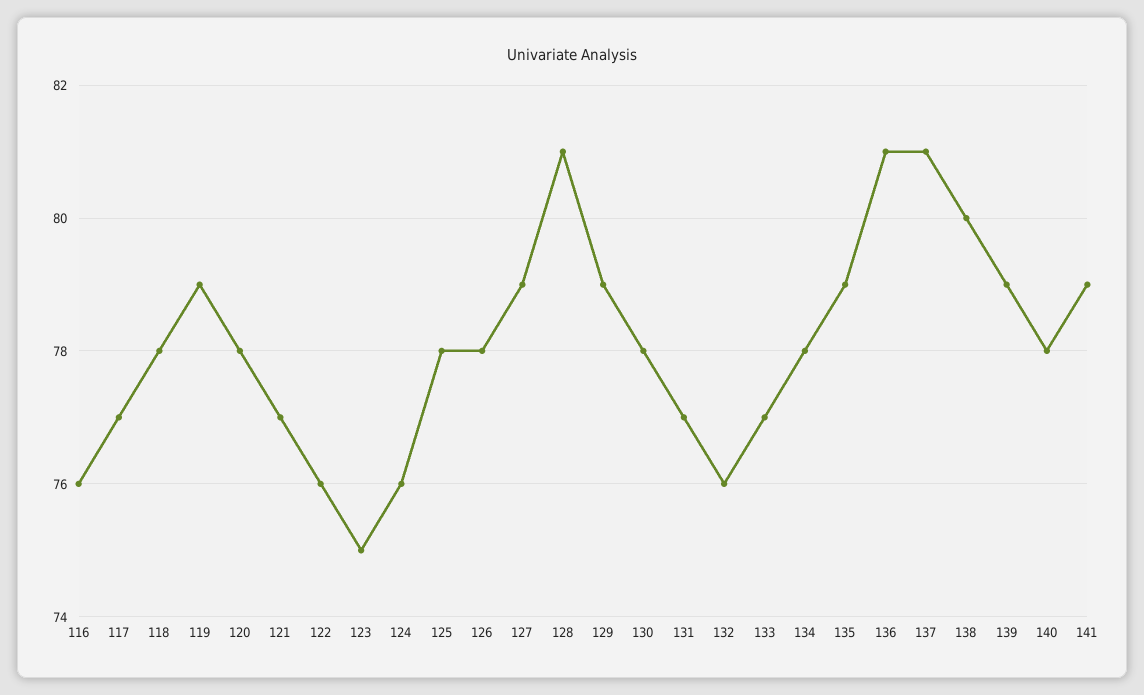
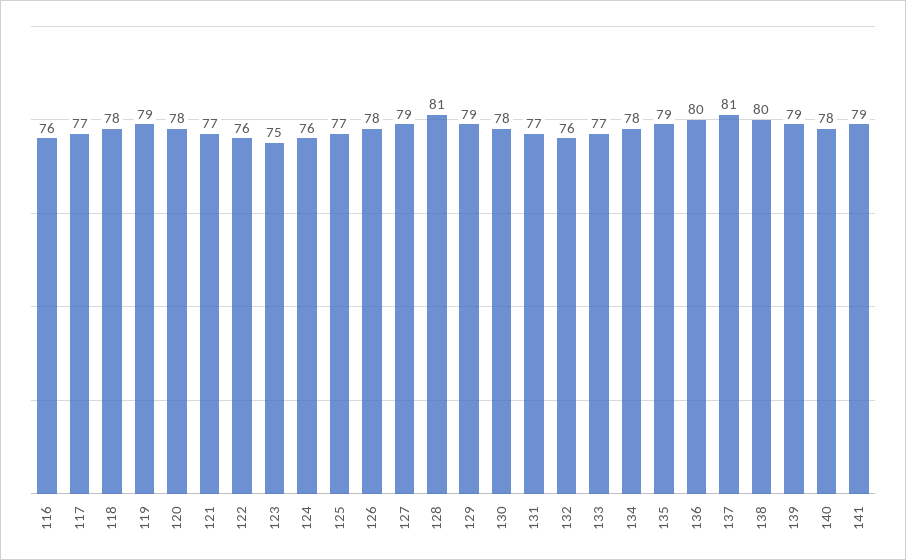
  {
    "116": 76,
    "117": 77,
    "118": 78,
    "119": 79,
    "120": 78,
    "121": 77,
    "122": 76,
    "123": 75,
    "124": 76,
-   "125": 78,
+   "125": 77,
    "126": 78,
    "127": 79,
    "128": 81,
    "129": 79,
    "130": 78,
    "131": 77,
    "132": 76,
    "133": 77,
    "134": 78,
    "135": 79,
-   "136": 81,
+   "136": 80,
    "137": 81,
    "138": 80,
    "139": 79,
    "140": 78,
    "141": 79
  }

